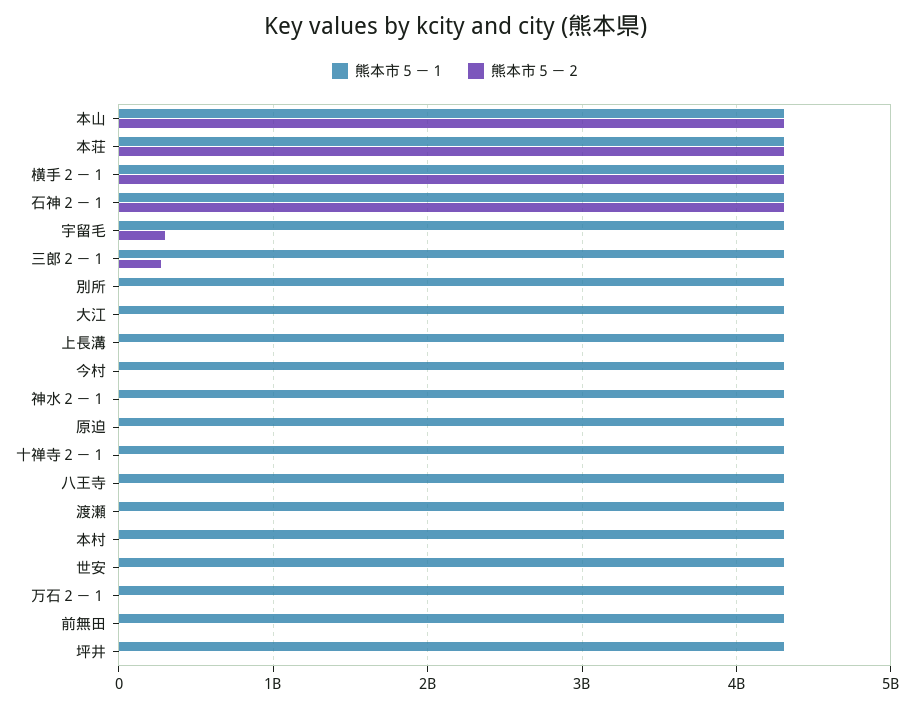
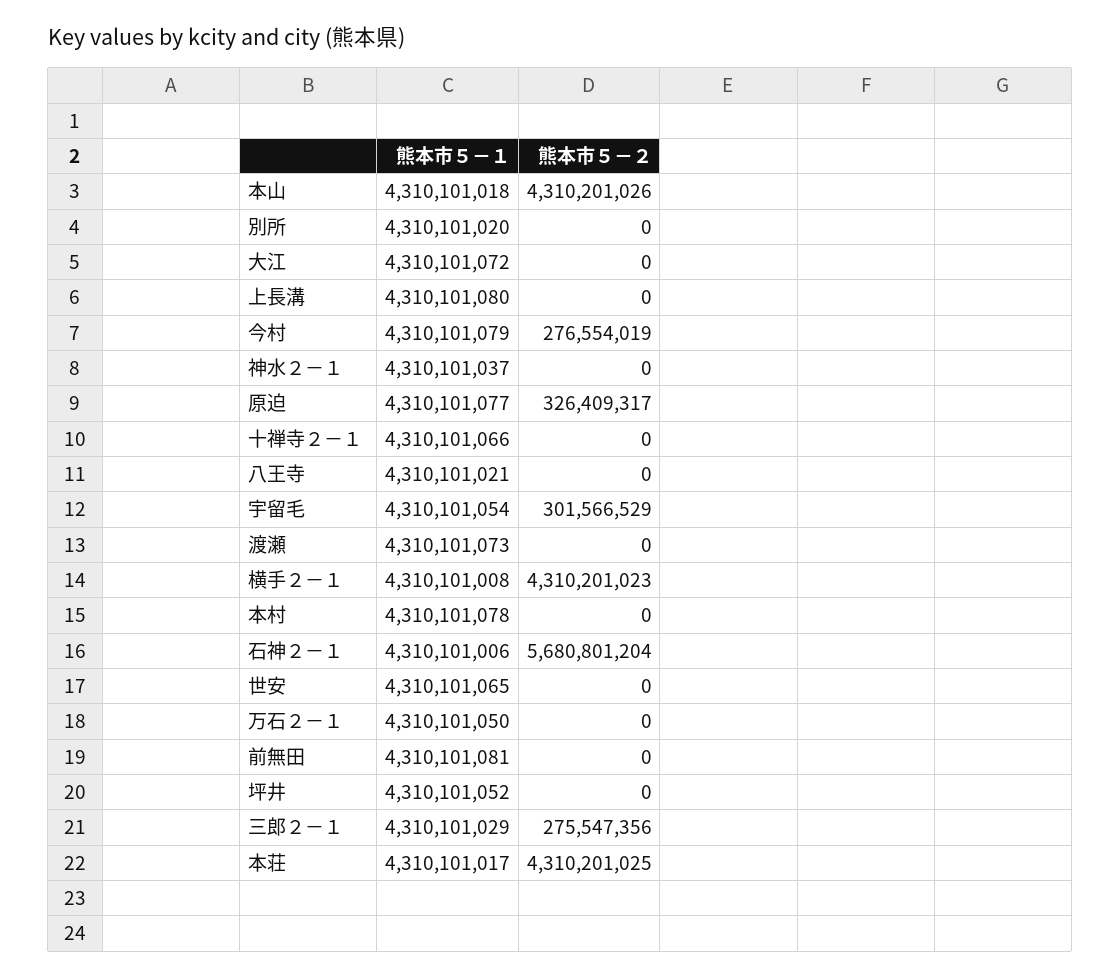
  {
    "熊本市５－１": {
      "本山": 4310101018,
      "本荘": 4310101017,
      "横手２－１": 4310101008,
      "石神２－１": 4310101006,
      "宇留毛": 4310101054,
      "三郎２－１": 4310101029,
      "別所": 4310101020,
      "大江": 4310101072,
      "上長溝": 4310101080,
      "今村": 4310101079,
      "神水２－１": 4310101037,
      "原迫": 4310101077,
      "十禅寺２－１": 4310101066,
      "八王寺": 4310101021,
      "渡瀬": 4310101073,
      "本村": 4310101078,
      "世安": 4310101065,
      "万石２－１": 4310101050,
      "前無田": 4310101081,
      "坪井": 4310101052
    },
    "熊本市５－２": {
      "本山": 4310201026,
      "本荘": 4310201025,
      "横手２－１": 4310201023,
-     "石神２－１": 4300000000,
+     "石神２－１": 5680801204,
      "宇留毛": 301566529,
      "三郎２－１": 275547356,
      "別所": 0,
      "大江": 0,
      "上長溝": 0,
-     "今村": 0,
+     "今村": 276554019,
      "神水２－１": 0,
-     "原迫": 0,
+     "原迫": 326409317,
      "十禅寺２－１": 0,
      "八王寺": 0,
      "渡瀬": 0,
      "本村": 0,
      "世安": 0,
      "万石２－１": 0,
      "前無田": 0,
      "坪井": 0
    }
  }

